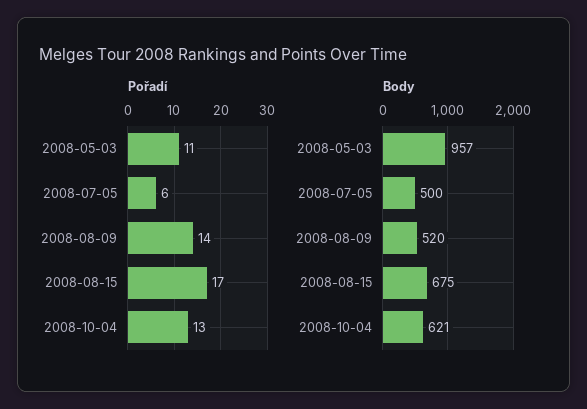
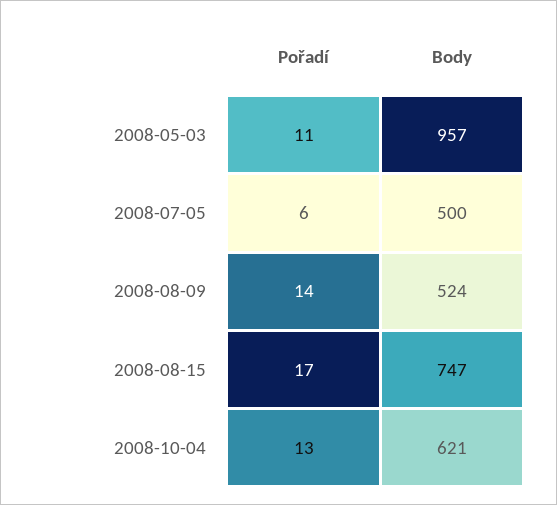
  {
    "Pořadí": {
      "2008-05-03": 11,
      "2008-07-05": 6,
      "2008-08-09": 14,
      "2008-08-15": 17,
      "2008-10-04": 13
    },
    "Body": {
      "2008-05-03": 957,
      "2008-07-05": 500,
-     "2008-08-09": 520,
+     "2008-08-09": 524,
-     "2008-08-15": 675,
+     "2008-08-15": 747,
      "2008-10-04": 621
    }
  }

